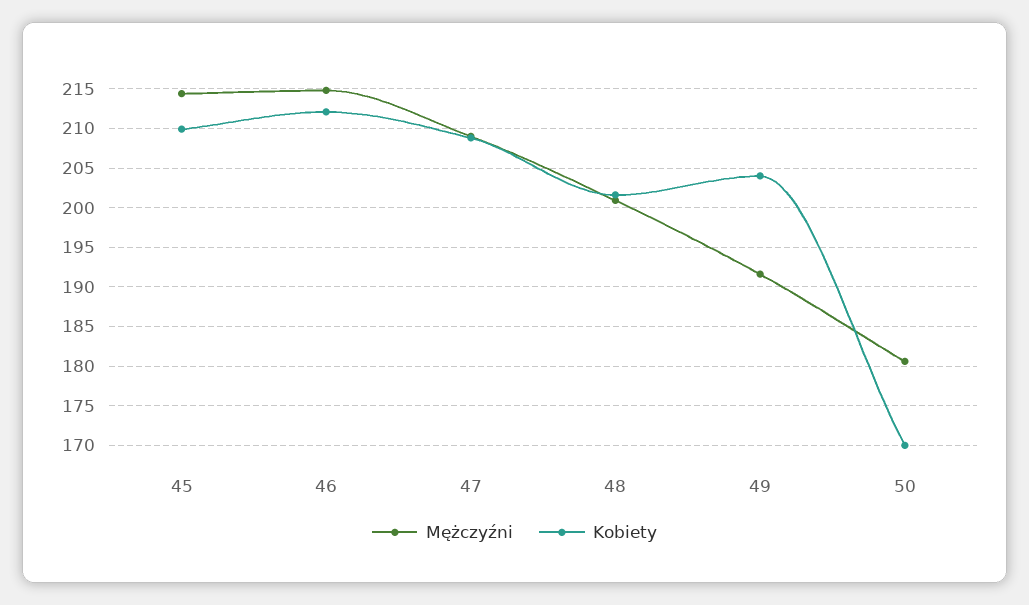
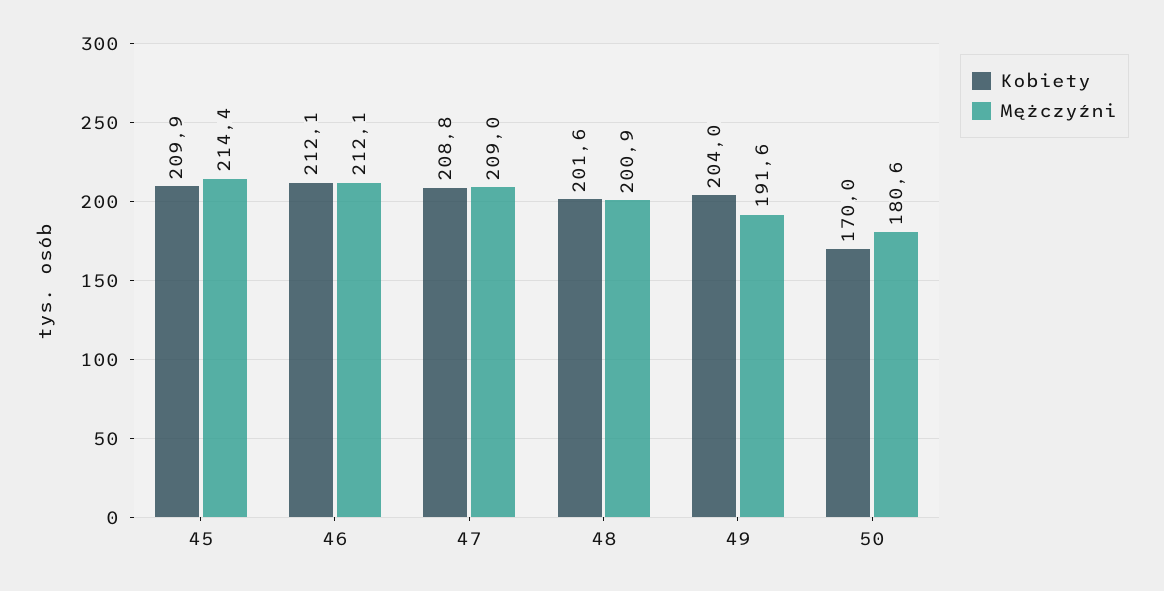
  {
    "Mężczyźni": {
      "45": 214.4,
-     "46": 215,
+     "46": 212.1,
      "47": 209,
      "48": 200.9,
      "49": 191.6,
      "50": 180.6
    },
    "Kobiety": {
      "45": 209.9,
      "46": 212.1,
      "47": 208.8,
      "48": 201.6,
      "49": 204,
      "50": 170
    }
  }

